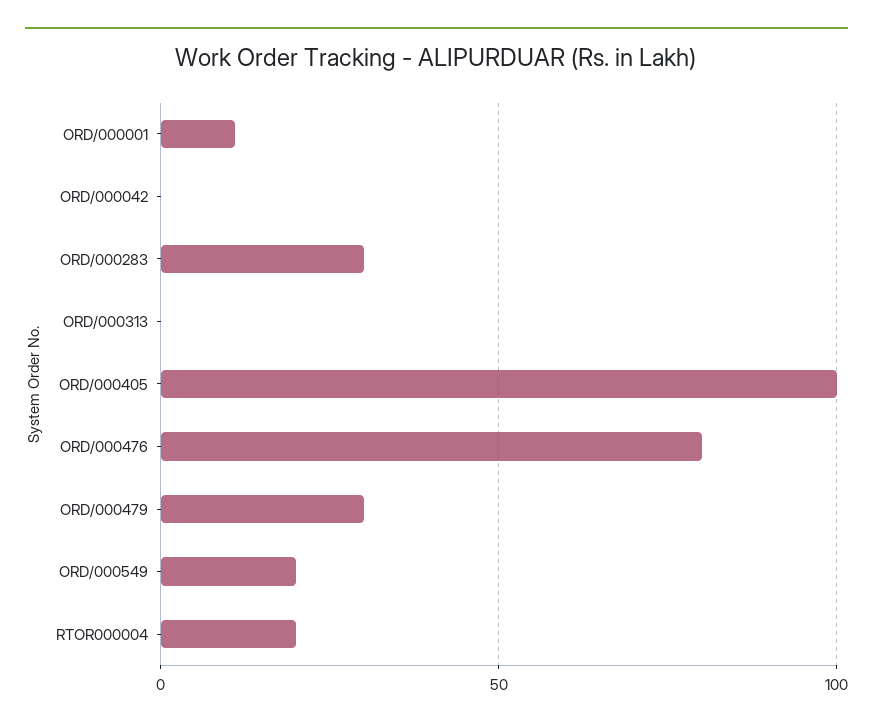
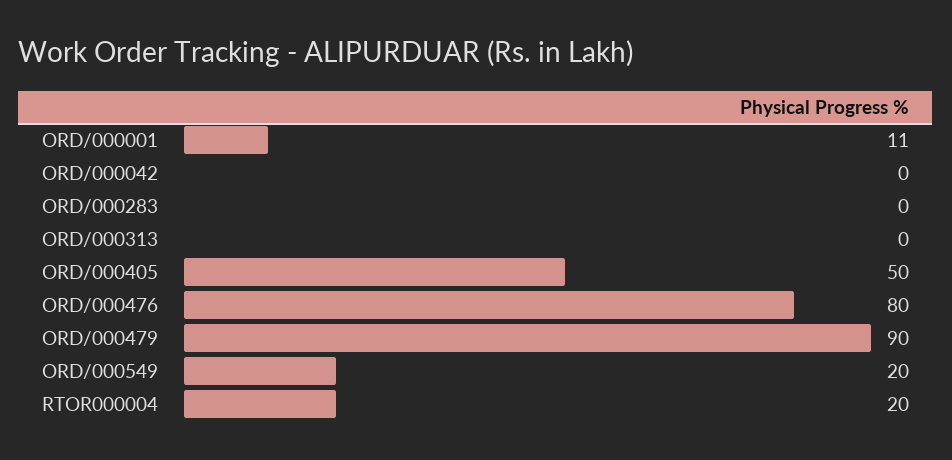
  {
    "ORD/000001": 11,
    "ORD/000042": 0,
-   "ORD/000283": 30,
+   "ORD/000283": 0,
    "ORD/000313": 0,
-   "ORD/000405": 100,
+   "ORD/000405": 50,
    "ORD/000476": 80,
-   "ORD/000479": 30,
+   "ORD/000479": 90,
    "ORD/000549": 20,
    "RTOR000004": 20
  }

